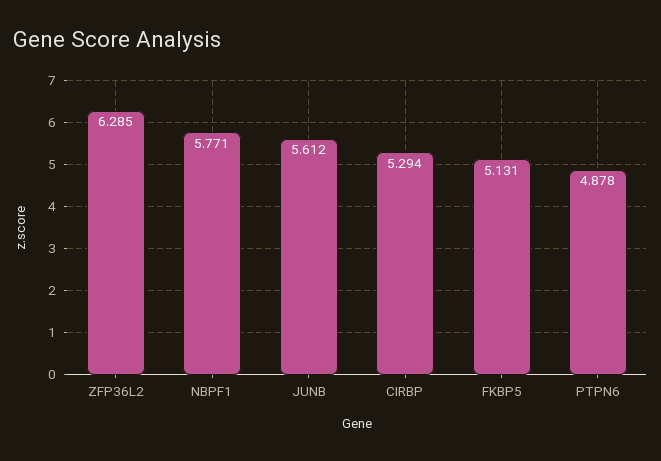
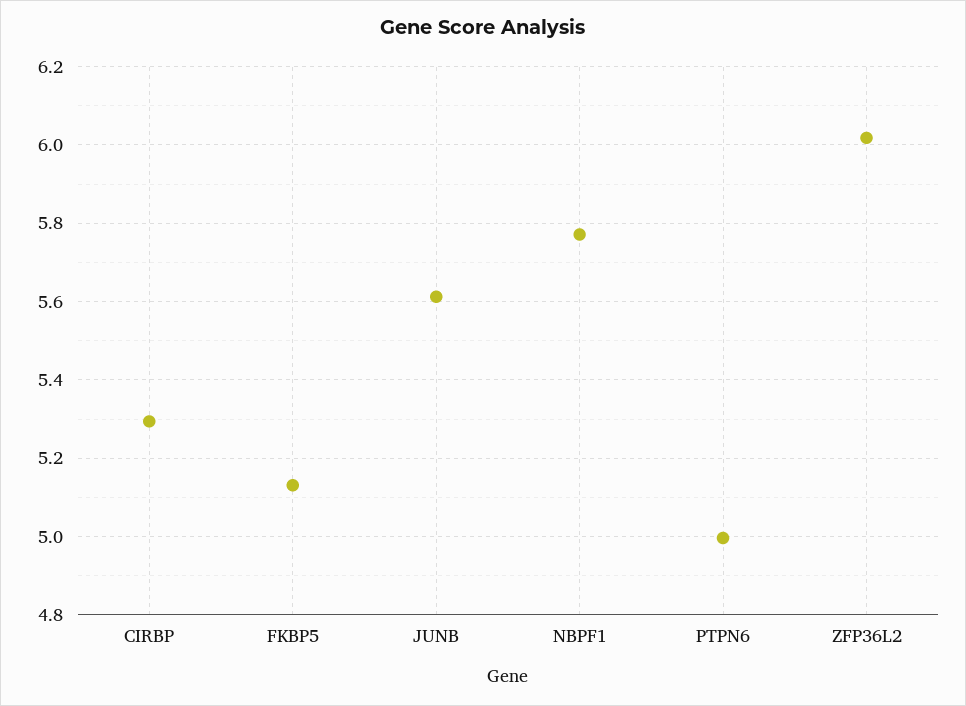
  {
-   "ZFP36L2": 6.285,
+   "ZFP36L2": 6.02,
    "NBPF1": 5.771,
    "JUNB": 5.612,
    "CIRBP": 5.294,
    "FKBP5": 5.131,
-   "PTPN6": 4.878
+   "PTPN6": 5
  }

